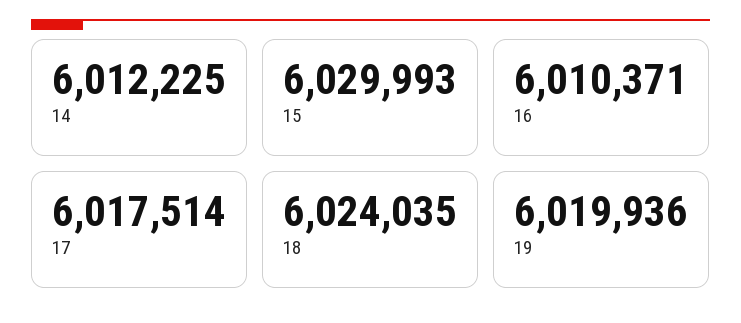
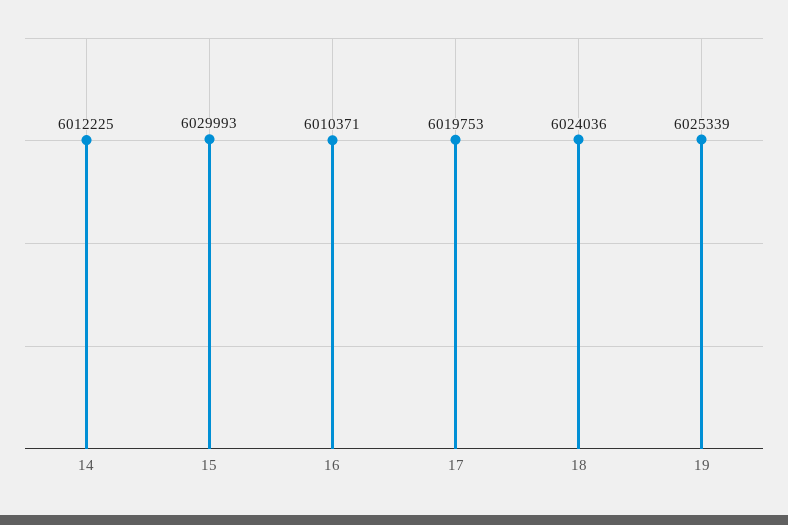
  {
    "14": 6012225,
    "15": 6029993,
    "16": 6010371,
-   "17": 6017514,
+   "17": 6019753,
-   "18": 6024035,
+   "18": 6024036,
-   "19": 6019936
+   "19": 6025339
  }

